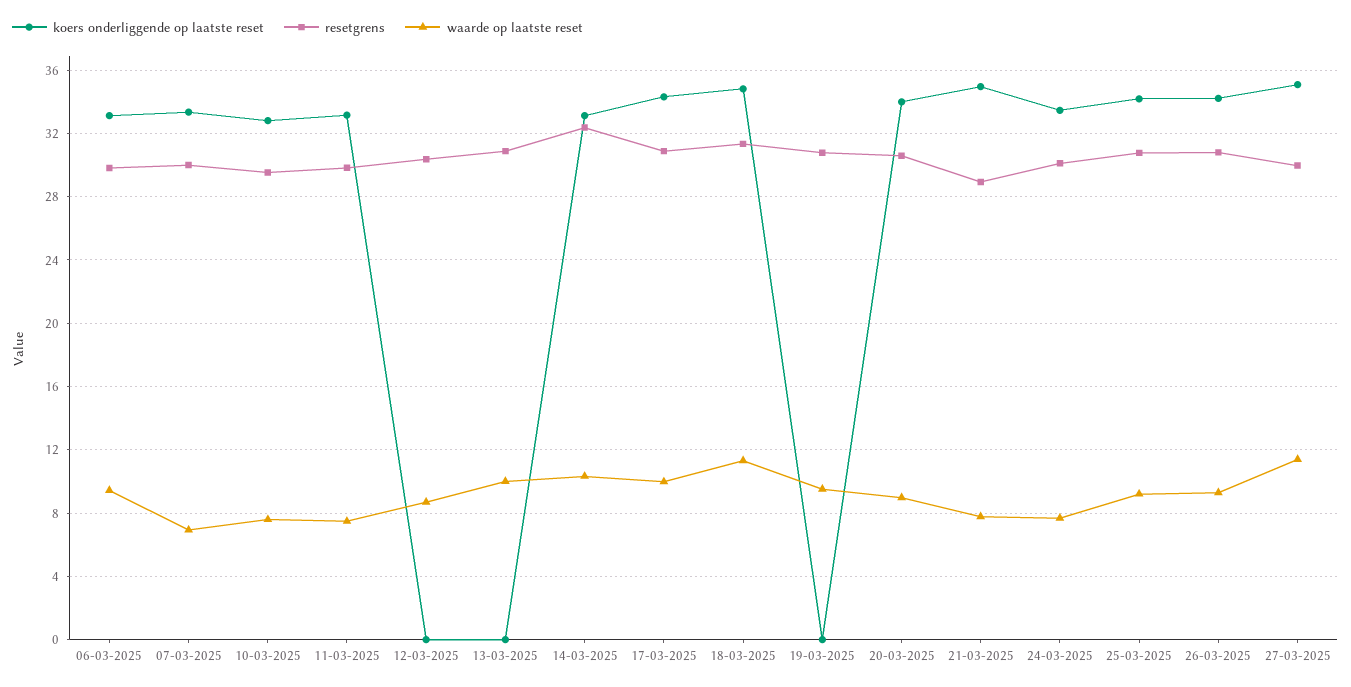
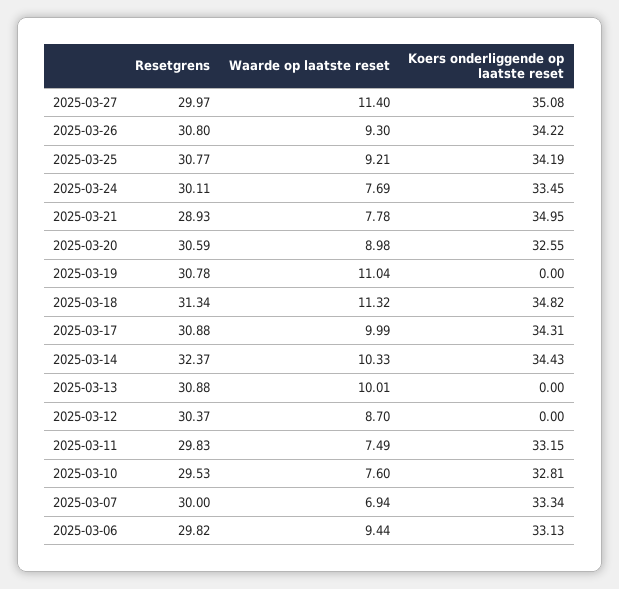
  {
    "koers onderliggende op laatste reset": {
      "06-03-2025": 33.13,
      "07-03-2025": 33.34,
      "10-03-2025": 32.81,
      "11-03-2025": 33.15,
      "12-03-2025": 0,
      "13-03-2025": 0,
-     "14-03-2025": 33,
+     "14-03-2025": 34.43,
      "17-03-2025": 34.31,
      "18-03-2025": 34.82,
      "19-03-2025": 0,
-     "20-03-2025": 34,
+     "20-03-2025": 32.55,
      "21-03-2025": 34.95,
      "24-03-2025": 33.45,
      "25-03-2025": 34.19,
      "26-03-2025": 34.22,
      "27-03-2025": 35.08
    },
    "resetgrens": {
      "06-03-2025": 29.82,
      "07-03-2025": 30,
      "10-03-2025": 29.53,
      "11-03-2025": 29.83,
      "12-03-2025": 30.37,
      "13-03-2025": 30.88,
      "14-03-2025": 32.37,
      "17-03-2025": 30.88,
      "18-03-2025": 31.34,
      "19-03-2025": 30.78,
      "20-03-2025": 30.59,
      "21-03-2025": 28.93,
      "24-03-2025": 30.11,
      "25-03-2025": 30.77,
      "26-03-2025": 30.8,
      "27-03-2025": 29.97
    },
    "waarde op laatste reset": {
      "06-03-2025": 9.44,
      "07-03-2025": 6.94,
      "10-03-2025": 7.6,
      "11-03-2025": 7.49,
      "12-03-2025": 8.7,
      "13-03-2025": 10.01,
      "14-03-2025": 10.33,
      "17-03-2025": 9.99,
      "18-03-2025": 11.32,
-     "19-03-2025": 9.5,
+     "19-03-2025": 11.04,
      "20-03-2025": 8.98,
      "21-03-2025": 7.78,
      "24-03-2025": 7.69,
      "25-03-2025": 9.21,
      "26-03-2025": 9.3,
      "27-03-2025": 11.4
    }
  }

